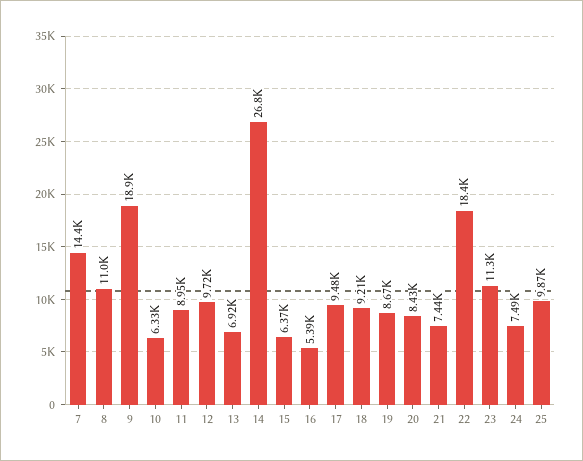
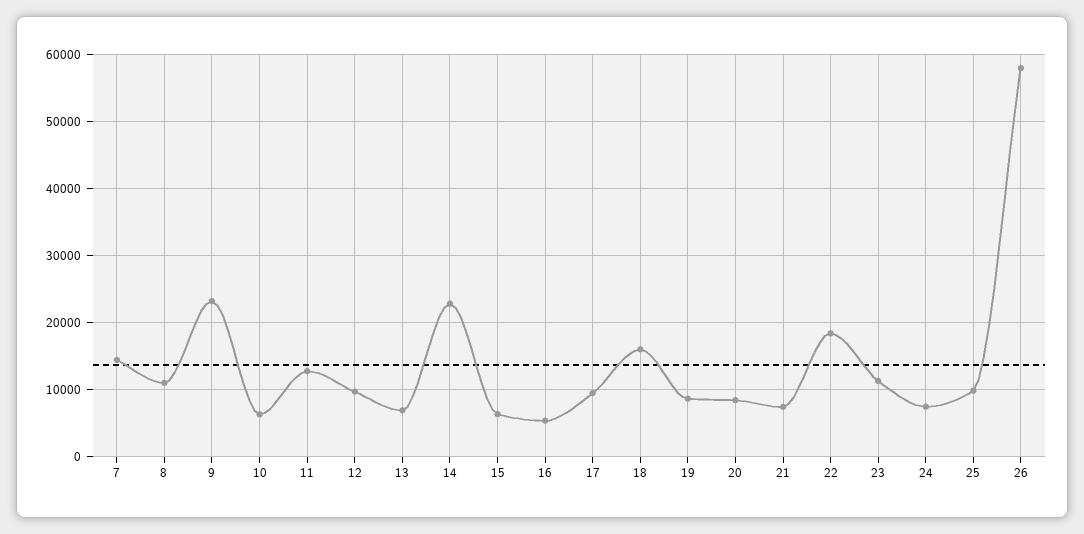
  {
    "7": 14400,
    "8": 11000,
-   "9": 18900,
+   "9": 23000,
    "10": 6330,
-   "11": 8950,
+   "11": 13000,
    "12": 9720,
    "13": 6920,
-   "14": 26800,
+   "14": 23000,
    "15": 6370,
    "16": 5390,
    "17": 9480,
-   "18": 9210,
+   "18": 16000,
    "19": 8670,
    "20": 8430,
    "21": 7440,
    "22": 18400,
    "23": 11300,
    "24": 7490,
-   "25": 9870
+   "25": 9870,
+   "26": 58000
  }

